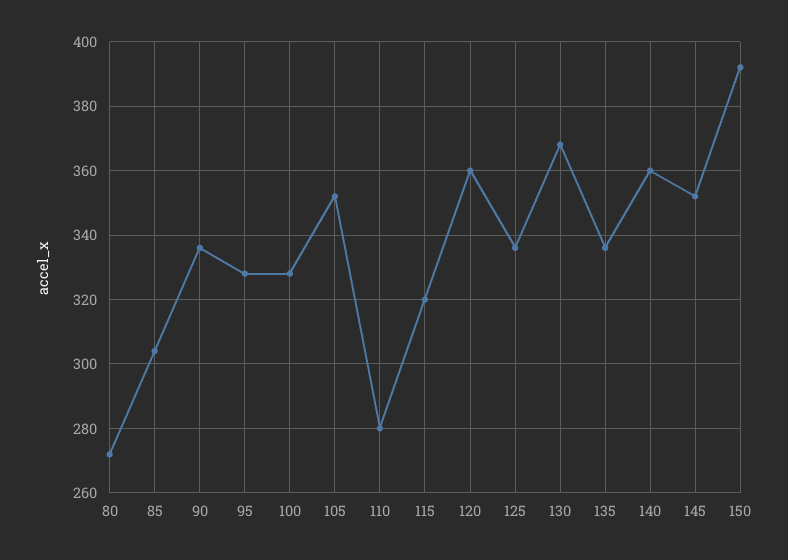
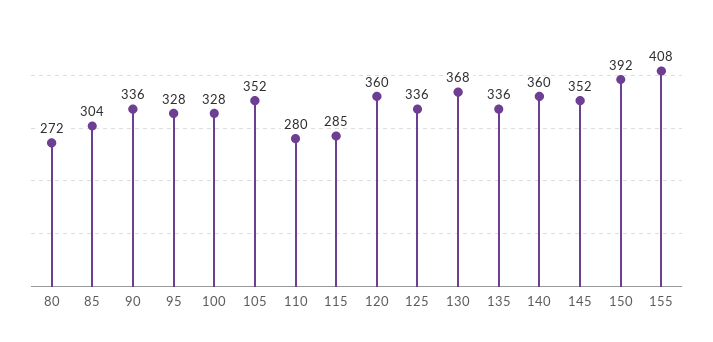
  {
    "80": 272,
    "85": 304,
    "90": 336,
    "95": 328,
    "100": 328,
    "105": 352,
    "110": 280,
-   "115": 320,
+   "115": 285,
    "120": 360,
    "125": 336,
    "130": 368,
    "135": 336,
    "140": 360,
    "145": 352,
-   "150": 392
+   "150": 392,
+   "155": 408
  }

